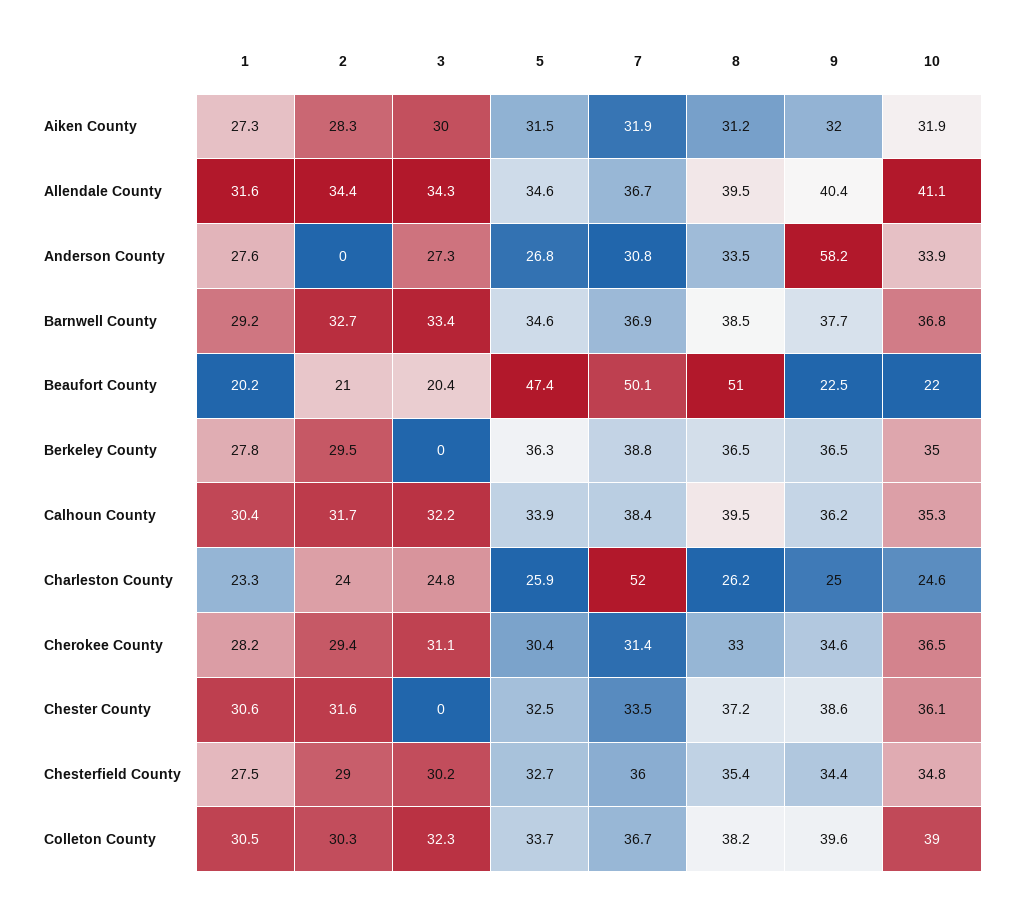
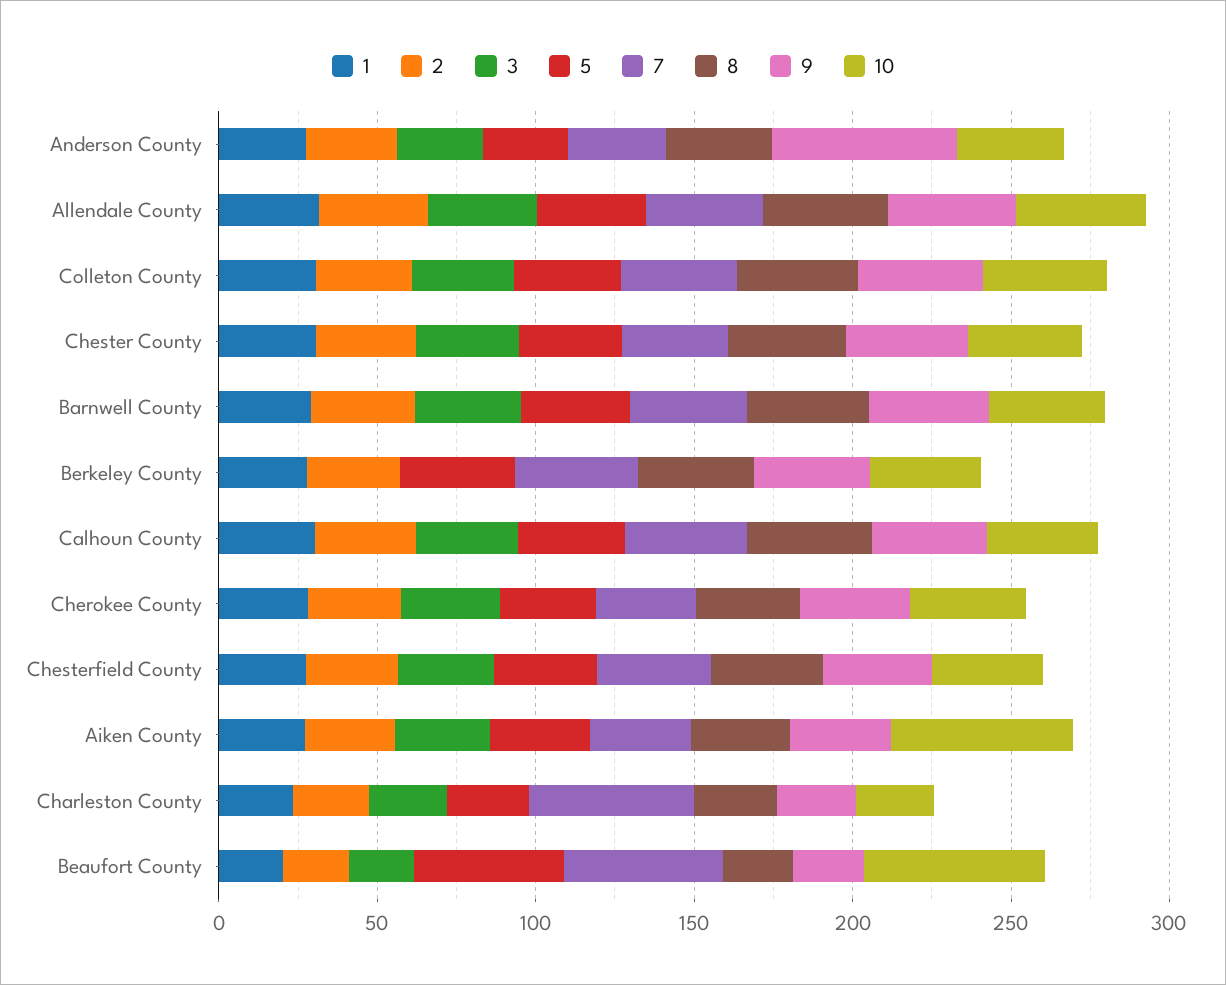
  {
    "1": {
      "Aiken County": 27.3,
      "Allendale County": 31.6,
      "Anderson County": 27.6,
      "Barnwell County": 29.2,
      "Beaufort County": 20.2,
      "Berkeley County": 27.8,
      "Calhoun County": 30.4,
      "Charleston County": 23.3,
      "Cherokee County": 28.2,
      "Chester County": 30.6,
      "Chesterfield County": 27.5,
      "Colleton County": 30.5
    },
    "2": {
      "Aiken County": 28.3,
      "Allendale County": 34.4,
-     "Anderson County": 0,
+     "Anderson County": 30,
      "Barnwell County": 32.7,
      "Beaufort County": 21,
      "Berkeley County": 29.5,
      "Calhoun County": 31.7,
      "Charleston County": 24,
      "Cherokee County": 29.4,
      "Chester County": 31.6,
      "Chesterfield County": 29,
      "Colleton County": 30.3
    },
    "3": {
      "Aiken County": 30,
      "Allendale County": 34.3,
      "Anderson County": 27.3,
      "Barnwell County": 33.4,
      "Beaufort County": 20.4,
      "Berkeley County": 0,
      "Calhoun County": 32.2,
      "Charleston County": 24.8,
      "Cherokee County": 31.1,
-     "Chester County": 0,
+     "Chester County": 30,
      "Chesterfield County": 30.2,
      "Colleton County": 32.3
    },
    "5": {
      "Aiken County": 31.5,
      "Allendale County": 34.6,
      "Anderson County": 26.8,
      "Barnwell County": 34.6,
      "Beaufort County": 47.4,
      "Berkeley County": 36.3,
      "Calhoun County": 33.9,
      "Charleston County": 25.9,
      "Cherokee County": 30.4,
      "Chester County": 32.5,
      "Chesterfield County": 32.7,
      "Colleton County": 33.7
    },
    "7": {
      "Aiken County": 31.9,
      "Allendale County": 36.7,
      "Anderson County": 30.8,
      "Barnwell County": 36.9,
      "Beaufort County": 50.1,
      "Berkeley County": 38.8,
      "Calhoun County": 38.4,
      "Charleston County": 52,
      "Cherokee County": 31.4,
      "Chester County": 33.5,
      "Chesterfield County": 36,
      "Colleton County": 36.7
    },
    "8": {
      "Aiken County": 31.2,
      "Allendale County": 39.5,
      "Anderson County": 33.5,
      "Barnwell County": 38.5,
-     "Beaufort County": 51,
+     "Beaufort County": 20,
      "Berkeley County": 36.5,
      "Calhoun County": 39.5,
      "Charleston County": 26.2,
      "Cherokee County": 33,
      "Chester County": 37.2,
      "Chesterfield County": 35.4,
      "Colleton County": 38.2
    },
    "9": {
      "Aiken County": 32,
      "Allendale County": 40.4,
      "Anderson County": 58.2,
      "Barnwell County": 37.7,
      "Beaufort County": 22.5,
      "Berkeley County": 36.5,
      "Calhoun County": 36.2,
      "Charleston County": 25,
      "Cherokee County": 34.6,
      "Chester County": 38.6,
      "Chesterfield County": 34.4,
      "Colleton County": 39.6
    },
    "10": {
-     "Aiken County": 31.9,
+     "Aiken County": 60,
      "Allendale County": 41.1,
      "Anderson County": 33.9,
      "Barnwell County": 36.8,
-     "Beaufort County": 22,
+     "Beaufort County": 60,
      "Berkeley County": 35,
      "Calhoun County": 35.3,
      "Charleston County": 24.6,
      "Cherokee County": 36.5,
      "Chester County": 36.1,
      "Chesterfield County": 34.8,
      "Colleton County": 39
    }
  }

